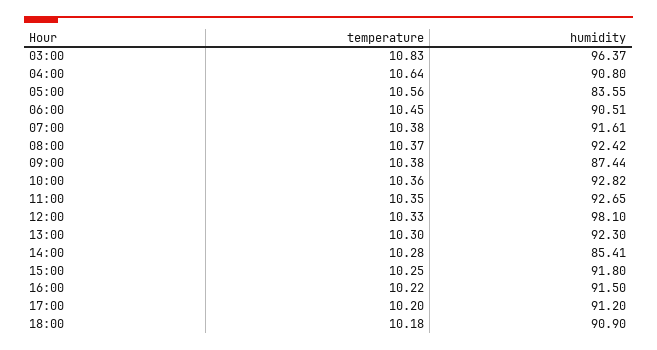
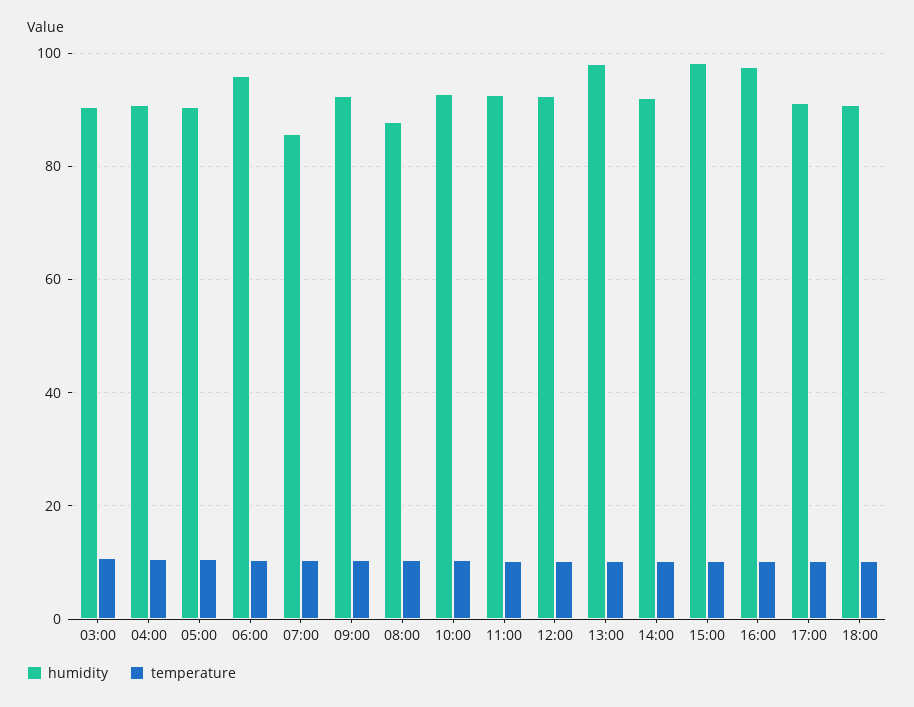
  {
    "temperature": {
      "03:00": 10.83,
      "04:00": 10.64,
      "05:00": 10.56,
      "06:00": 10.45,
      "07:00": 10.38,
      "08:00": 10.37,
      "09:00": 10.38,
      "10:00": 10.36,
      "11:00": 10.35,
      "12:00": 10.33,
      "13:00": 10.3,
      "14:00": 10.28,
      "15:00": 10.25,
      "16:00": 10.22,
      "17:00": 10.2,
      "18:00": 10.18
    },
    "humidity": {
-     "03:00": 96.37,
+     "03:00": 90,
      "04:00": 90.8,
-     "05:00": 83.55,
+     "05:00": 90,
-     "06:00": 90.51,
+     "06:00": 96,
-     "07:00": 91.61,
+     "07:00": 86,
-     "08:00": 92.42,
+     "08:00": 88,
-     "09:00": 87.44,
+     "09:00": 92,
      "10:00": 92.82,
      "11:00": 92.65,
-     "12:00": 98.1,
+     "12:00": 92,
-     "13:00": 92.3,
+     "13:00": 98,
-     "14:00": 85.41,
+     "14:00": 92,
-     "15:00": 91.8,
+     "15:00": 98,
-     "16:00": 91.5,
+     "16:00": 98,
      "17:00": 91.2,
      "18:00": 90.9
    }
  }

